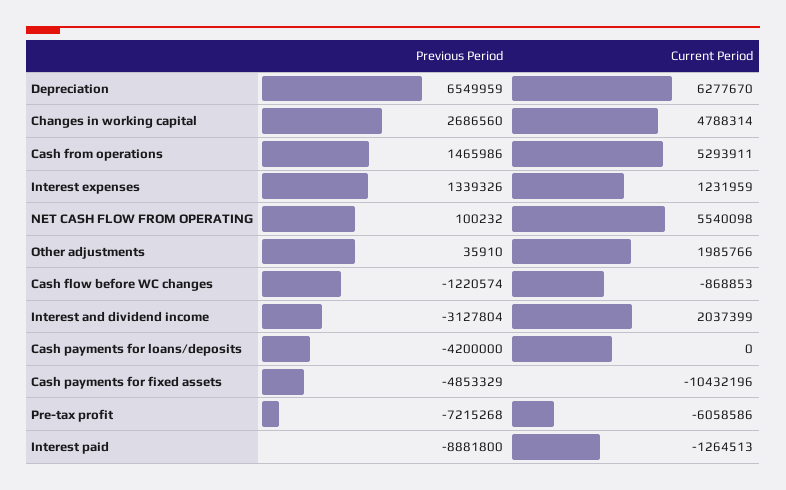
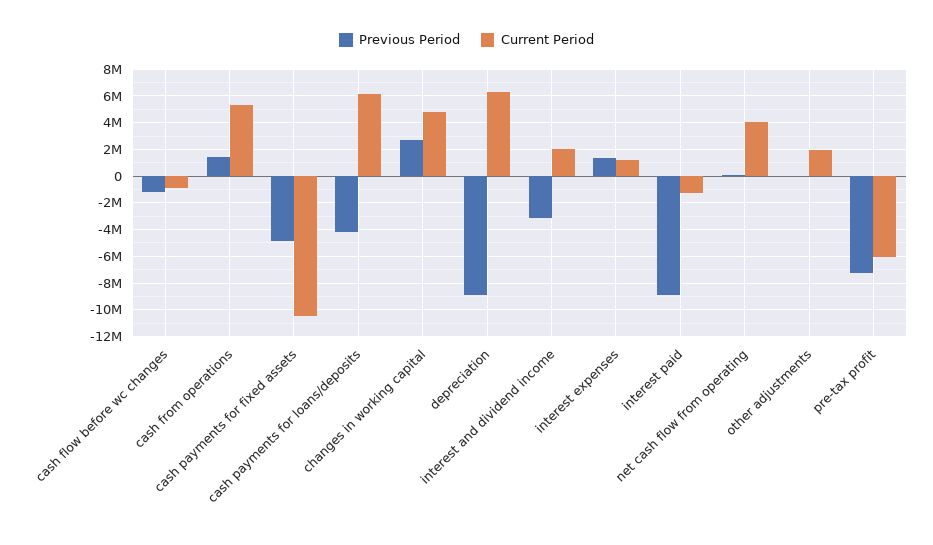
  {
    "Previous Period": {
-     "Depreciation": 6549959,
+     "Depreciation": -9000000,
      "Changes in working capital": 2686560,
      "Cash from operations": 1465986,
      "Interest expenses": 1339326,
      "NET CASH FLOW FROM OPERATING": 100232,
      "Other adjustments": 35910,
      "Cash flow before WC changes": -1220574,
      "Interest and dividend income": -3127804,
      "Cash payments for loans/deposits": -4200000,
      "Cash payments for fixed assets": -4853329,
      "Pre-tax profit": -7215268,
      "Interest paid": -8881800
    },
    "Current Period": {
      "Depreciation": 6277670,
      "Changes in working capital": 4788314,
      "Cash from operations": 5293911,
      "Interest expenses": 1231959,
-     "NET CASH FLOW FROM OPERATING": 5540098,
+     "NET CASH FLOW FROM OPERATING": 4000000,
      "Other adjustments": 1985766,
      "Cash flow before WC changes": -868853,
      "Interest and dividend income": 2037399,
-     "Cash payments for loans/deposits": 0,
+     "Cash payments for loans/deposits": 6000000,
      "Cash payments for fixed assets": -10432196,
      "Pre-tax profit": -6058586,
      "Interest paid": -1264513
    }
  }

